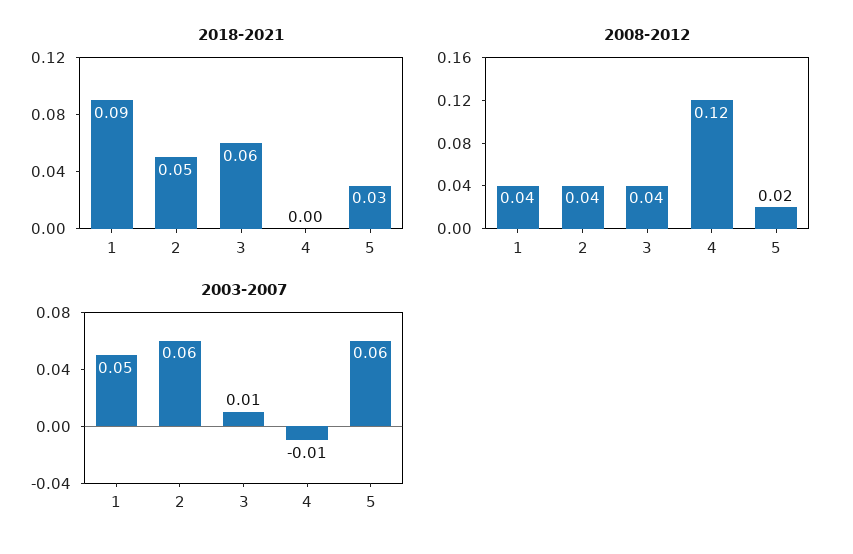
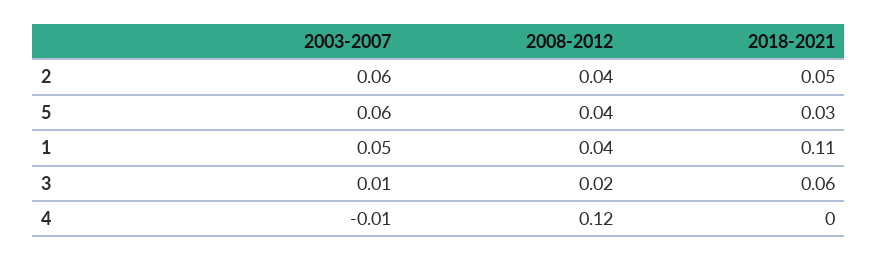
  {
    "2018-2021": {
-     "1": 0.09,
+     "1": 0.11,
      "2": 0.05,
      "3": 0.06,
      "4": 0,
      "5": 0.03
    },
    "2008-2012": {
      "1": 0.04,
      "2": 0.04,
-     "3": 0.04,
+     "3": 0.02,
      "4": 0.12,
-     "5": 0.02
+     "5": 0.04
    },
    "2003-2007": {
      "1": 0.05,
      "2": 0.06,
      "3": 0.01,
      "4": -0.01,
      "5": 0.06
    }
  }

